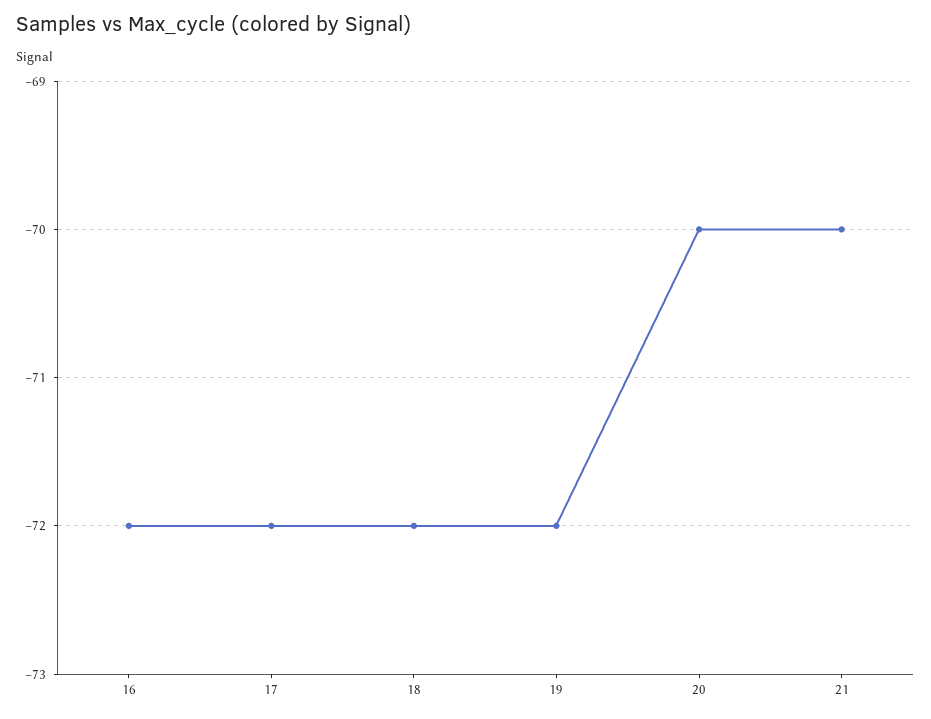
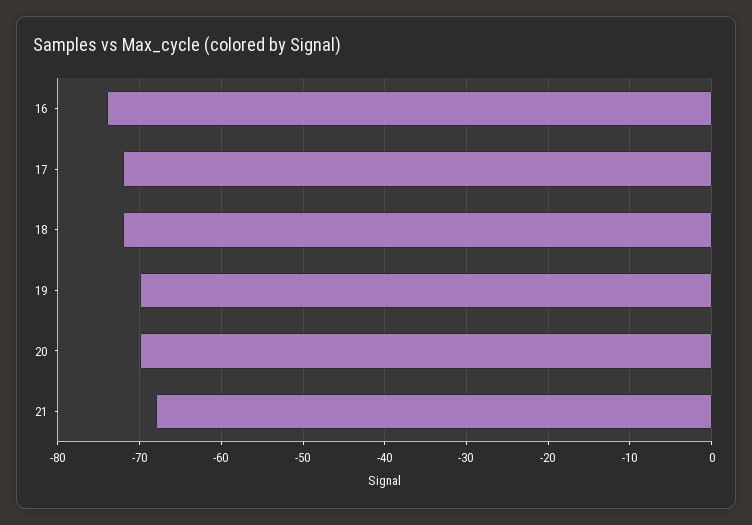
  {
-   "16": -72,
+   "16": -74,
    "17": -72,
    "18": -72,
-   "19": -72,
+   "19": -70,
    "20": -70,
-   "21": -70
+   "21": -68
  }

